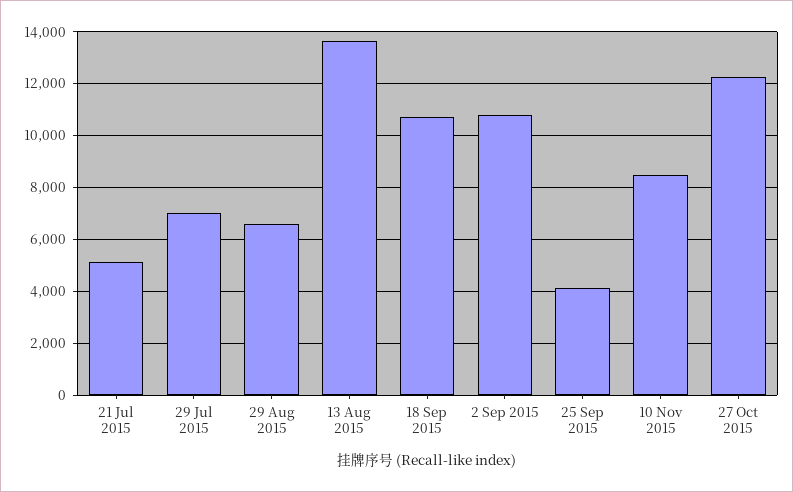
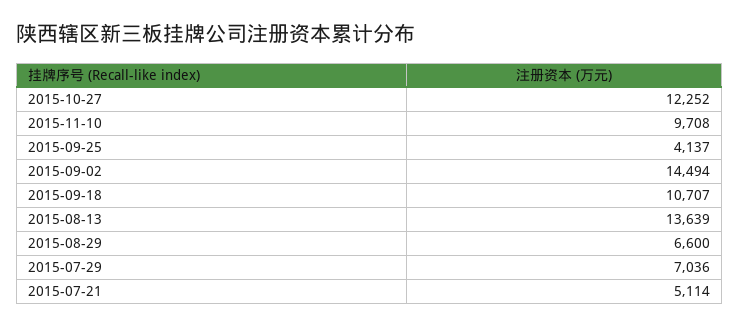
  {
    "21 Jul 2015": 5114,
    "29 Jul 2015": 7036,
    "29 Aug 2015": 6600,
    "13 Aug 2015": 13639,
    "18 Sep 2015": 10707,
-   "2 Sep 2015": 10750,
+   "2 Sep 2015": 14494,
    "25 Sep 2015": 4137,
-   "10 Nov 2015": 8500,
+   "10 Nov 2015": 9708,
    "27 Oct 2015": 12252
  }

